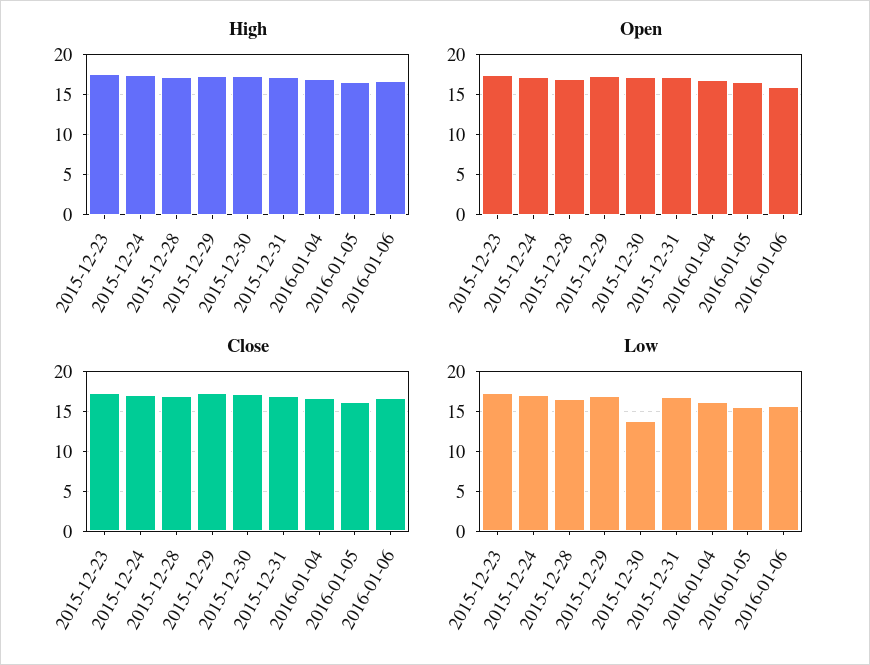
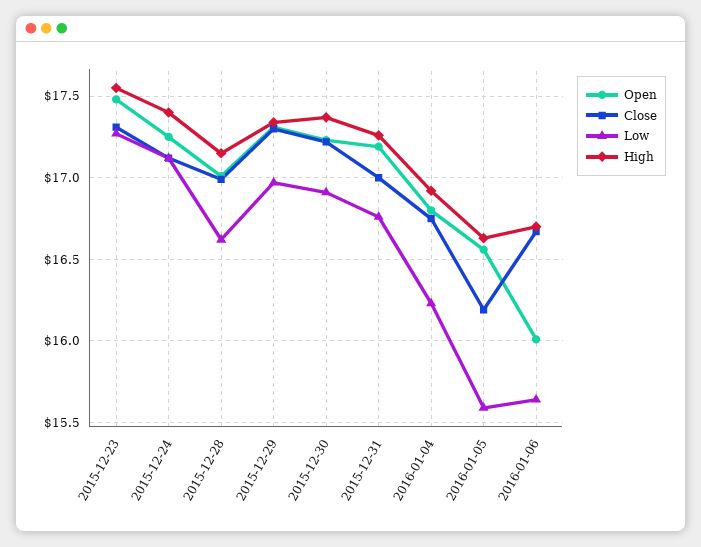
  {
    "High": {
      "2015-12-23": 17.55,
      "2015-12-24": 17.4,
      "2015-12-28": 17.15,
      "2015-12-29": 17.35,
      "2015-12-30": 17.35,
      "2015-12-31": 17.25,
      "2016-01-04": 16.9,
      "2016-01-05": 16.65,
      "2016-01-06": 16.7
    },
    "Open": {
      "2015-12-23": 17.5,
      "2015-12-24": 17.25,
      "2015-12-28": 17,
      "2015-12-29": 17.3,
      "2015-12-30": 17.25,
      "2015-12-31": 17.2,
      "2016-01-04": 16.8,
      "2016-01-05": 16.55,
      "2016-01-06": 16
    },
    "Close": {
      "2015-12-23": 17.3,
      "2015-12-24": 17.1,
      "2015-12-28": 17,
      "2015-12-29": 17.3,
      "2015-12-30": 17.2,
      "2015-12-31": 17,
      "2016-01-04": 16.75,
      "2016-01-05": 16.2,
      "2016-01-06": 16.65
    },
    "Low": {
      "2015-12-23": 17.25,
      "2015-12-24": 17.1,
      "2015-12-28": 16.6,
      "2015-12-29": 16.95,
-     "2015-12-30": 14,
+     "2015-12-30": 16.9,
      "2015-12-31": 16.75,
      "2016-01-04": 16.25,
      "2016-01-05": 15.6,
      "2016-01-06": 15.65
    }
  }

